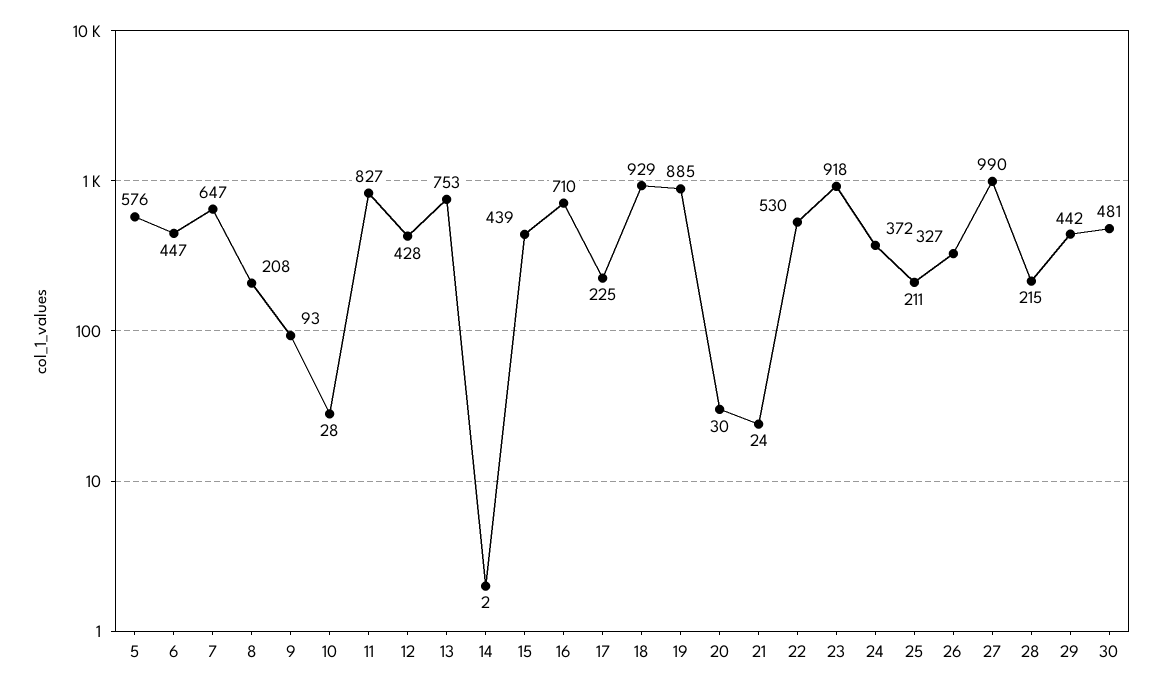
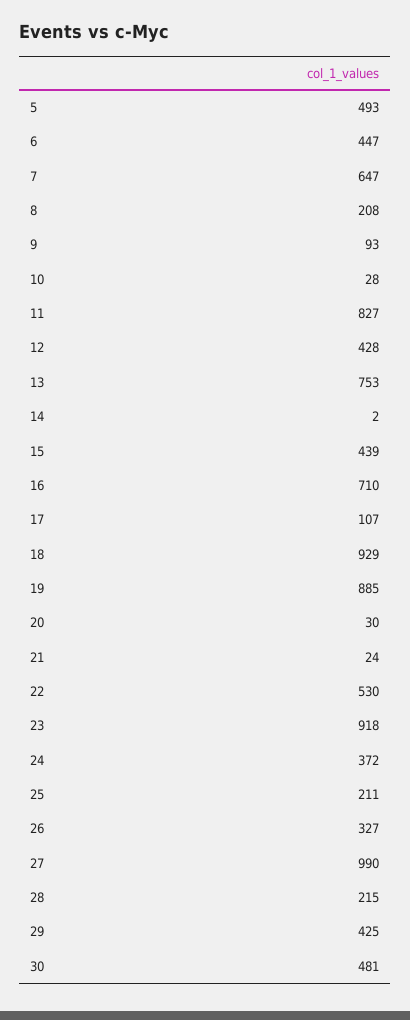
  {
-   "5": 576,
+   "5": 493,
    "6": 447,
    "7": 647,
    "8": 208,
    "9": 93,
    "10": 28,
    "11": 827,
    "12": 428,
    "13": 753,
    "14": 2,
    "15": 439,
    "16": 710,
-   "17": 225,
+   "17": 107,
    "18": 929,
    "19": 885,
    "20": 30,
    "21": 24,
    "22": 530,
    "23": 918,
    "24": 372,
    "25": 211,
    "26": 327,
    "27": 990,
    "28": 215,
-   "29": 442,
+   "29": 425,
    "30": 481
  }

